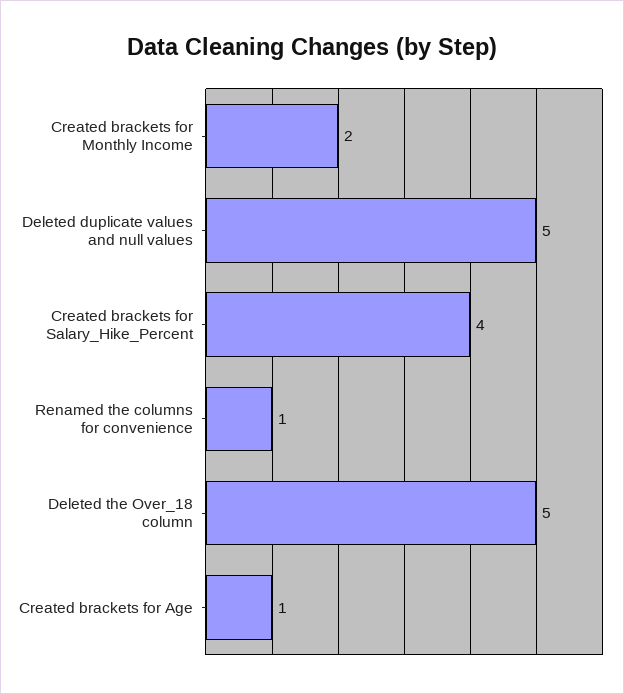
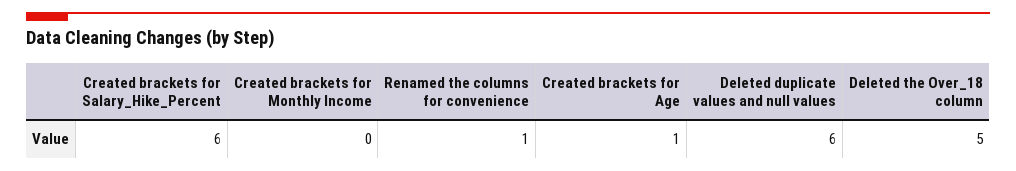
  {
-   "Created brackets for Monthly Income": 2,
+   "Created brackets for Monthly Income": 0,
-   "Deleted duplicate values and null values": 5,
+   "Deleted duplicate values and null values": 6,
-   "Created brackets for Salary_Hike_Percent": 4,
+   "Created brackets for Salary_Hike_Percent": 6,
    "Renamed the columns for convenience": 1,
    "Deleted the Over_18 column": 5,
    "Created brackets for Age": 1
  }

